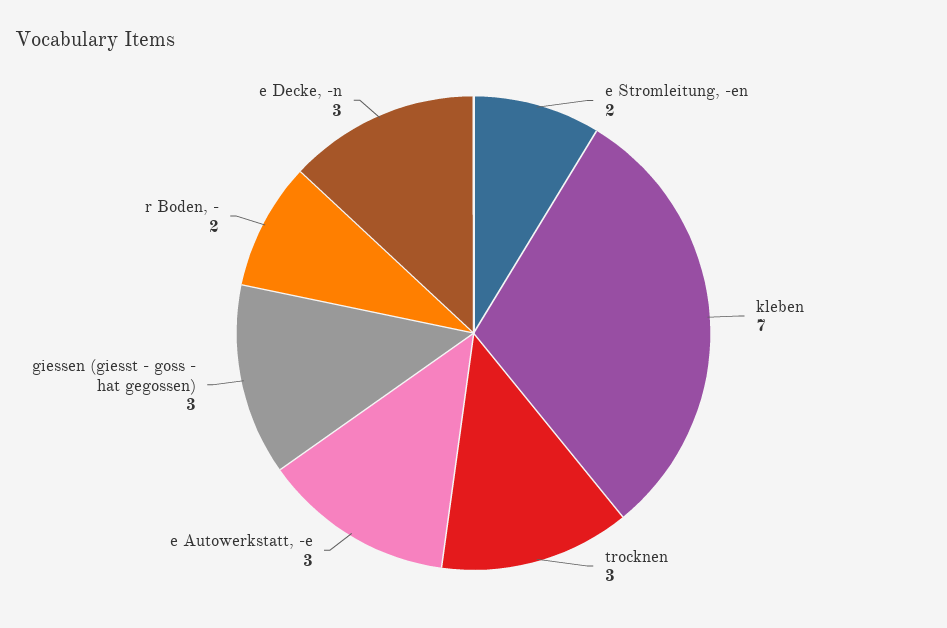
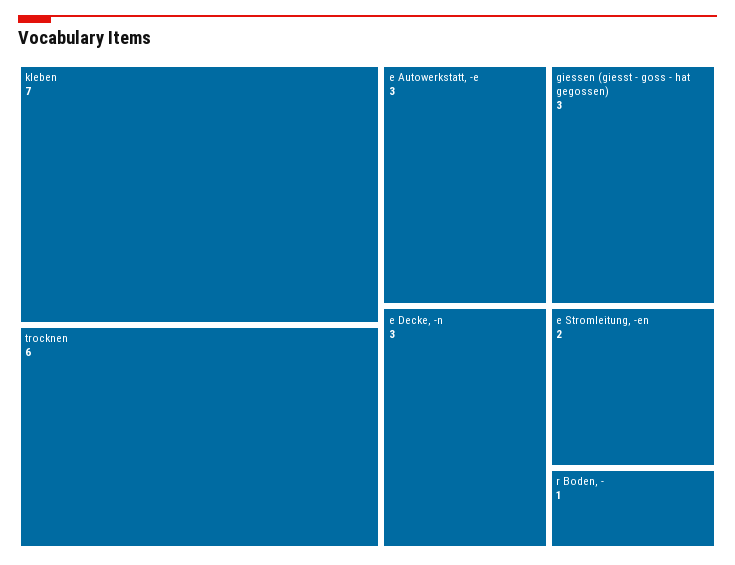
  {
    "e Stromleitung, -en": 2,
    "kleben": 7,
-   "trocknen": 3,
+   "trocknen": 6,
    "e Autowerkstatt, -e": 3,
    "giessen (giesst - goss - hat gegossen)": 3,
-   "r Boden, -": 2,
+   "r Boden, -": 1,
    "e Decke, -n": 3
  }

